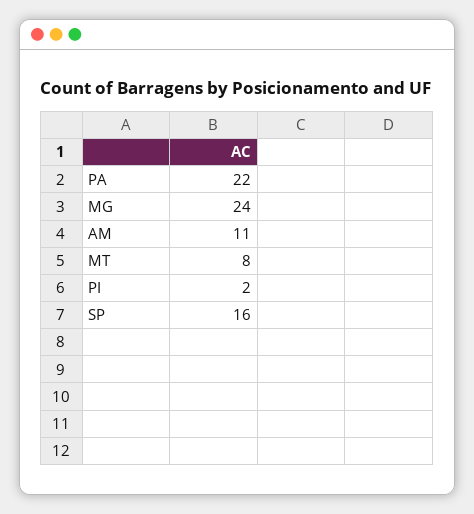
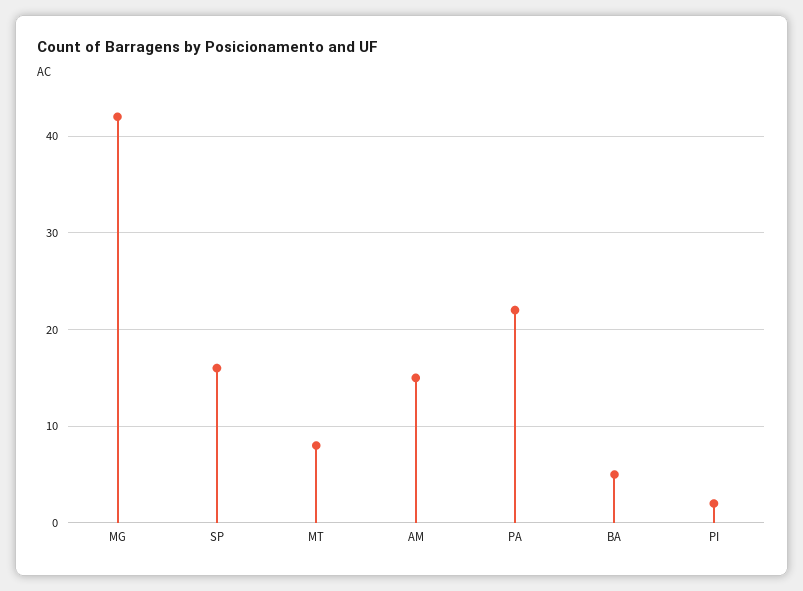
  {
    "PA": 22,
-   "MG": 24,
+   "MG": 42,
-   "AM": 11,
+   "AM": 15,
    "MT": 8,
    "PI": 2,
-   "SP": 16
+   "SP": 16,
+   "BA": 5
  }

